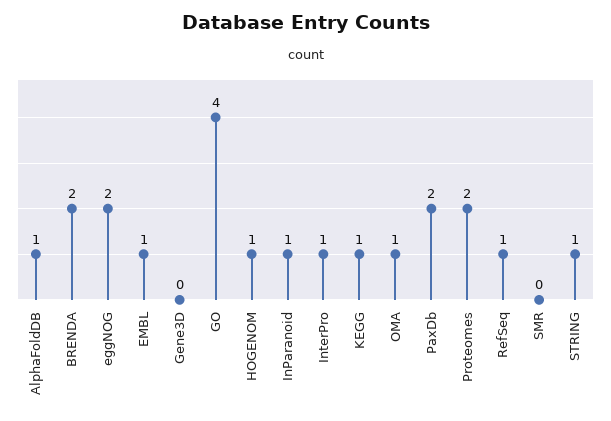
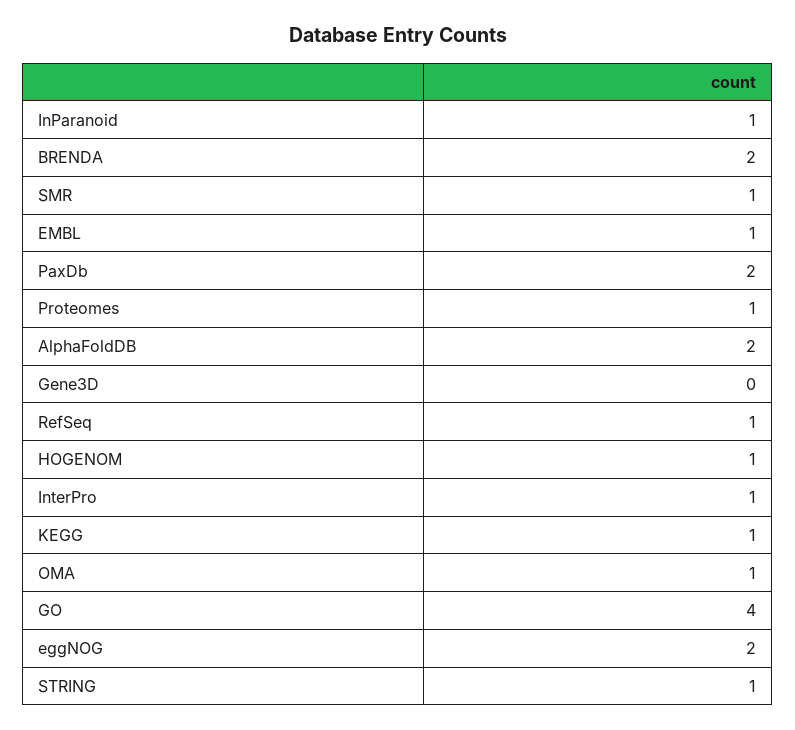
  {
-   "AlphaFoldDB": 1,
+   "AlphaFoldDB": 2,
    "BRENDA": 2,
    "eggNOG": 2,
    "EMBL": 1,
    "Gene3D": 0,
    "GO": 4,
    "HOGENOM": 1,
    "InParanoid": 1,
    "InterPro": 1,
    "KEGG": 1,
    "OMA": 1,
    "PaxDb": 2,
-   "Proteomes": 2,
+   "Proteomes": 1,
    "RefSeq": 1,
-   "SMR": 0,
+   "SMR": 1,
    "STRING": 1
  }

